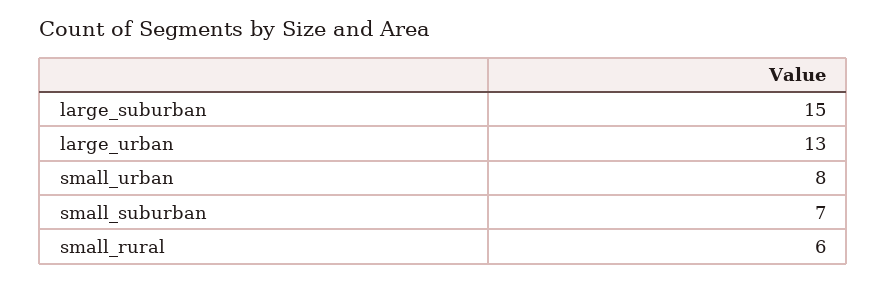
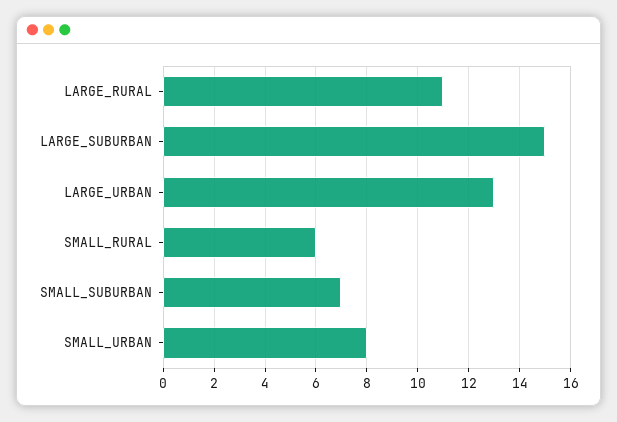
  {
    "large_suburban": 15,
    "large_urban": 13,
    "small_urban": 8,
    "small_suburban": 7,
-   "small_rural": 6
+   "small_rural": 6,
+   "LARGE_RURAL": 11
  }

